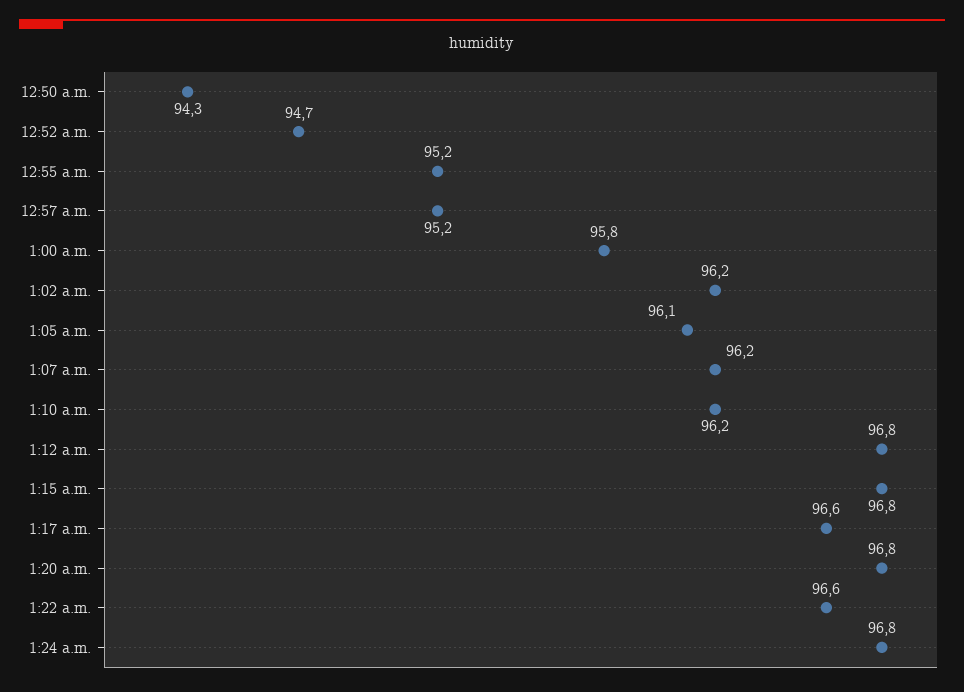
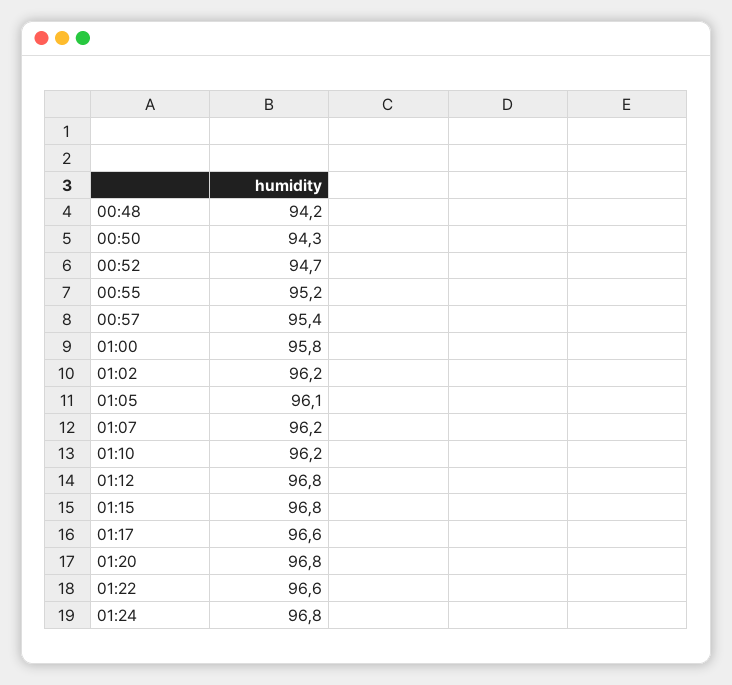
  {
    "12:50 a.m.": 94.3,
    "12:52 a.m.": 94.7,
    "12:55 a.m.": 95.2,
-   "12:57 a.m.": 95.2,
+   "12:57 a.m.": 95.4,
    "1:00 a.m.": 95.8,
    "1:02 a.m.": 96.2,
    "1:05 a.m.": 96.1,
    "1:07 a.m.": 96.2,
    "1:10 a.m.": 96.2,
    "1:12 a.m.": 96.8,
    "1:15 a.m.": 96.8,
    "1:17 a.m.": 96.6,
    "1:20 a.m.": 96.8,
    "1:22 a.m.": 96.6,
-   "1:24 a.m.": 96.8
+   "1:24 a.m.": 96.8,
+   "00:48": 94.2
  }

